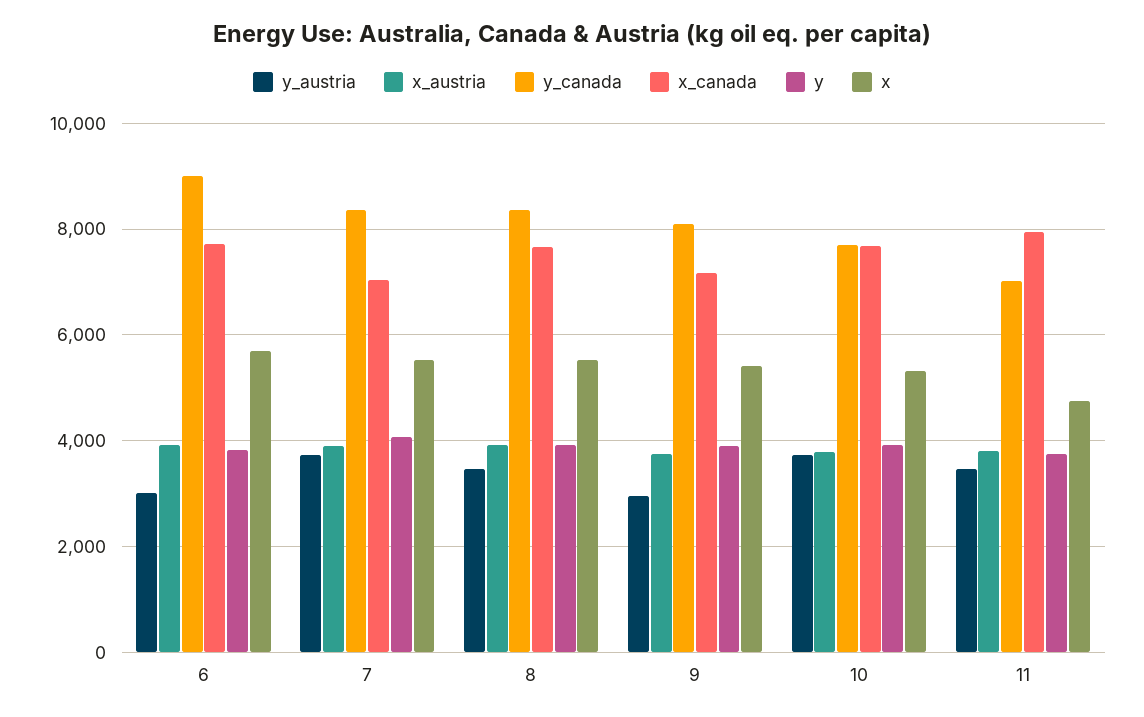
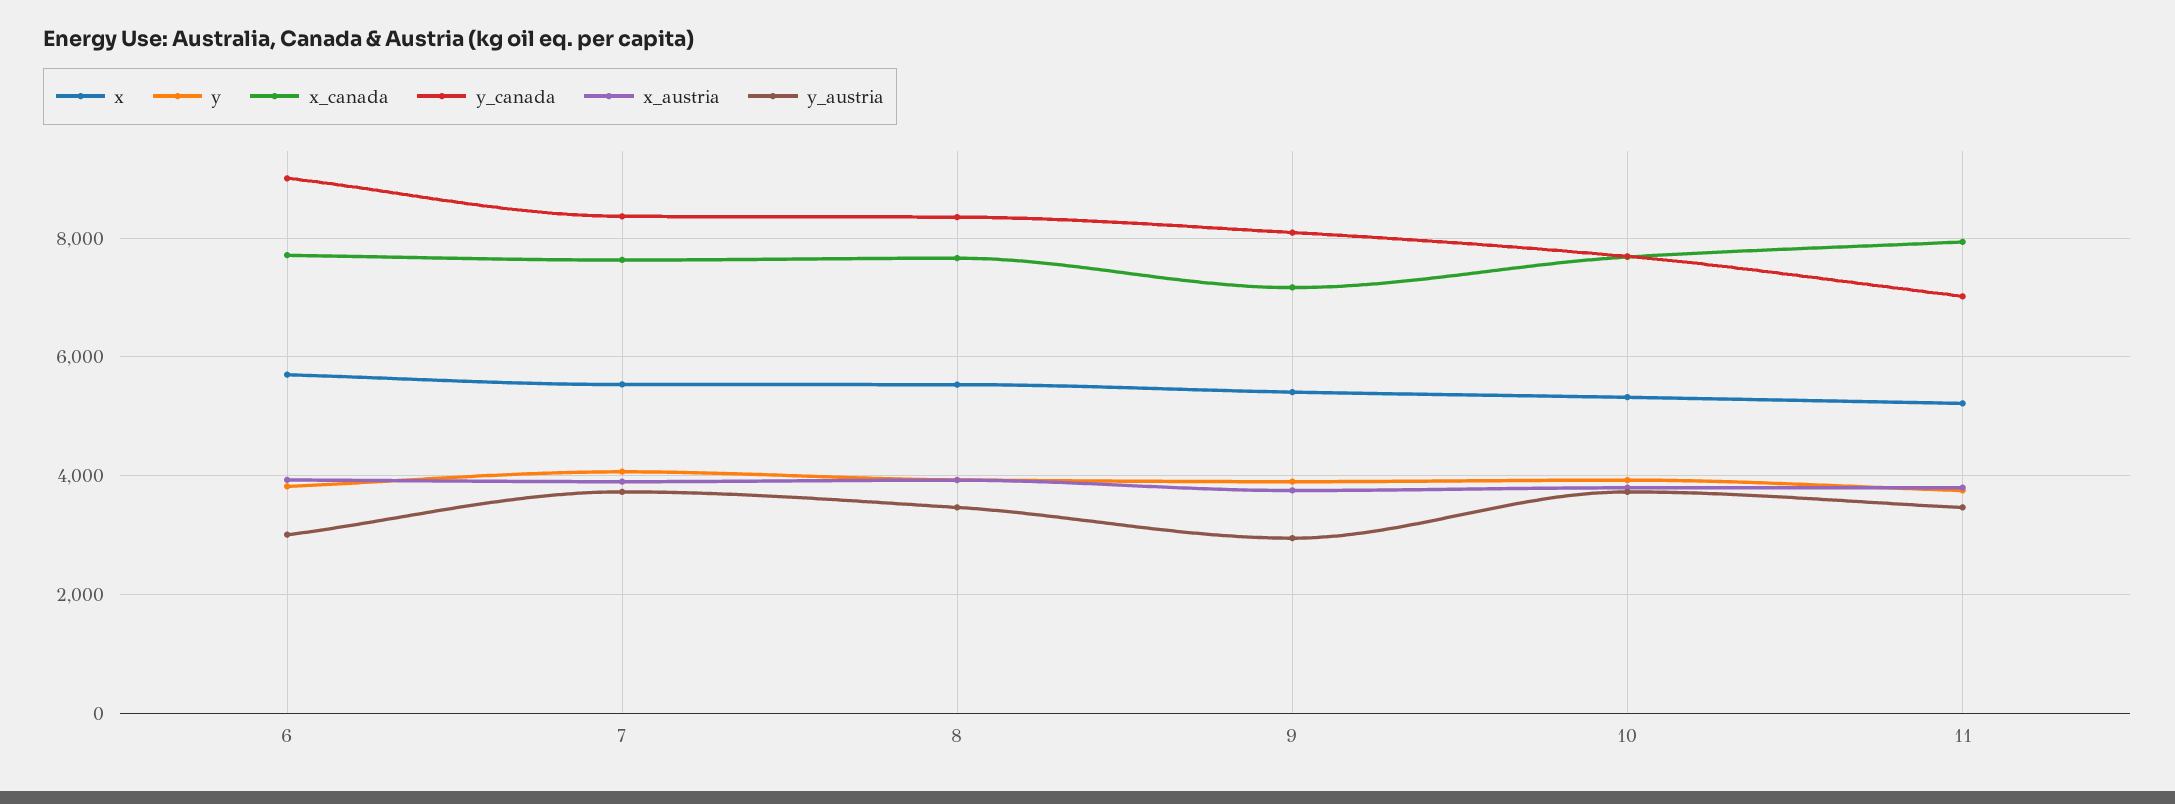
  {
    "y_austria": {
      "6": 3000,
      "7": 3800,
      "8": 3400,
      "9": 3000,
      "10": 3800,
      "11": 3400
    },
    "x_austria": {
      "6": 4000,
      "7": 3800,
      "8": 4000,
      "9": 3800,
      "10": 3800,
      "11": 3800
    },
    "y_canada": {
      "6": 9000,
      "7": 8400,
      "8": 8400,
      "9": 8000,
      "10": 7600,
      "11": 7000
    },
    "x_canada": {
      "6": 7800,
-     "7": 7000,
+     "7": 7600,
      "8": 7600,
      "9": 7200,
      "10": 7600,
      "11": 8000
    },
    "y": {
      "6": 3800,
      "7": 4000,
      "8": 4000,
      "9": 3800,
      "10": 4000,
      "11": 3800
    },
    "x": {
      "6": 5600,
      "7": 5600,
      "8": 5600,
      "9": 5400,
      "10": 5400,
-     "11": 4800
+     "11": 5200
    }
  }

